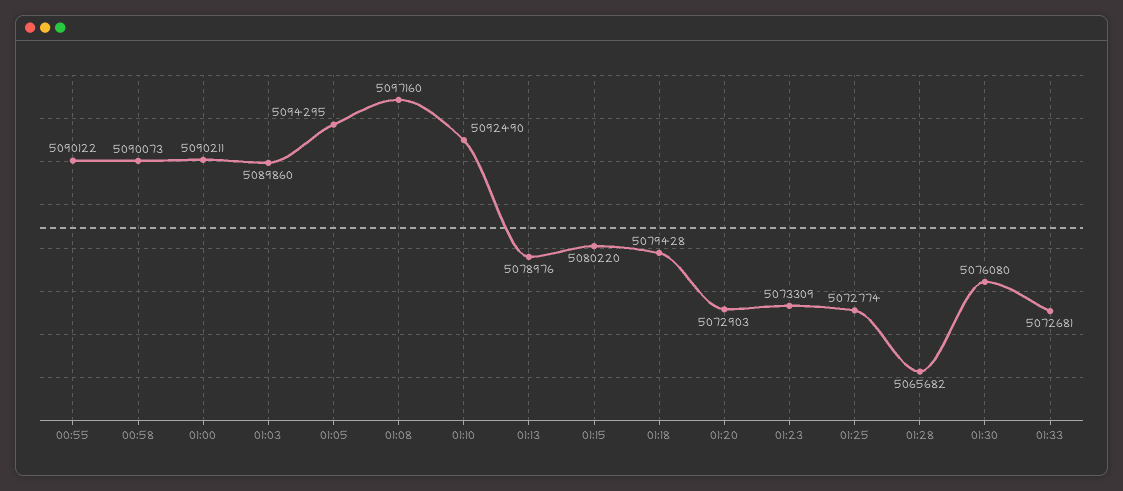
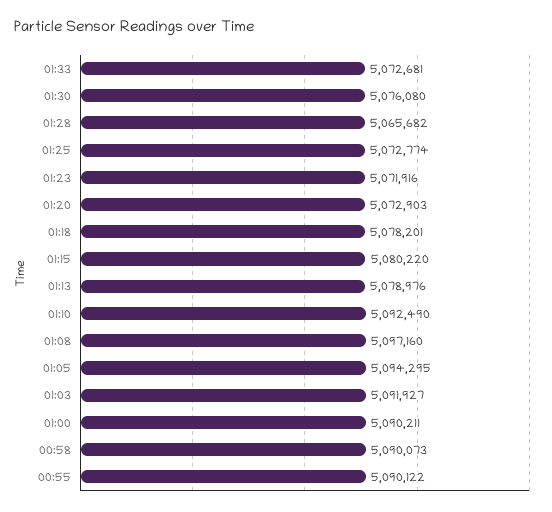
  {
    "00:55": 5090122,
    "00:58": 5090073,
    "01:00": 5090211,
-   "01:03": 5089860,
+   "01:03": 5091927,
    "01:05": 5094295,
    "01:08": 5097160,
    "01:10": 5092490,
    "01:13": 5078976,
    "01:15": 5080220,
-   "01:18": 5079428,
+   "01:18": 5078201,
    "01:20": 5072903,
-   "01:23": 5073309,
+   "01:23": 5071916,
    "01:25": 5072774,
    "01:28": 5065682,
    "01:30": 5076080,
    "01:33": 5072681
  }

